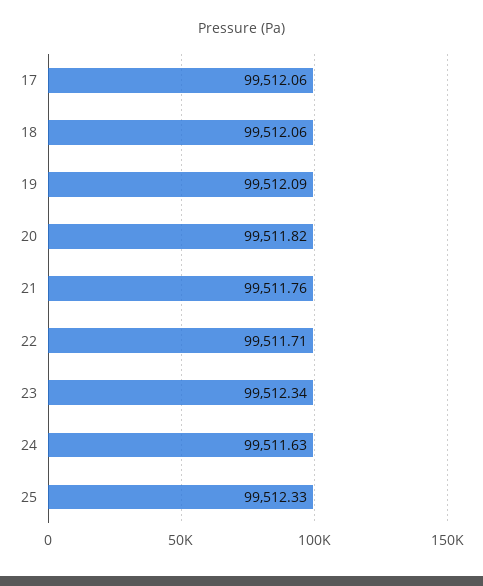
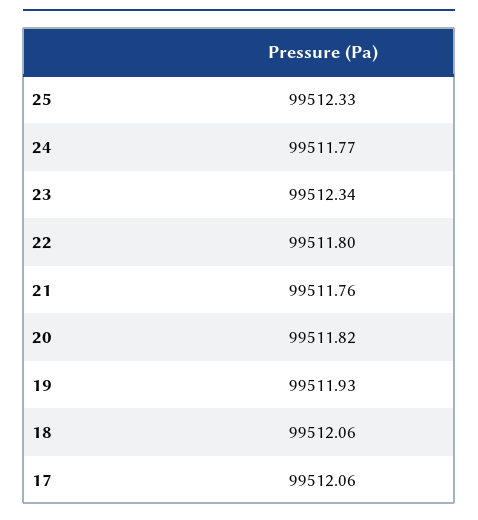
  {
    "17": 99512.06,
    "18": 99512.06,
-   "19": 99512.09,
+   "19": 99511.93,
    "20": 99511.82,
    "21": 99511.76,
-   "22": 99511.71,
+   "22": 99511.8,
    "23": 99512.34,
-   "24": 99511.63,
+   "24": 99511.77,
    "25": 99512.33
  }

